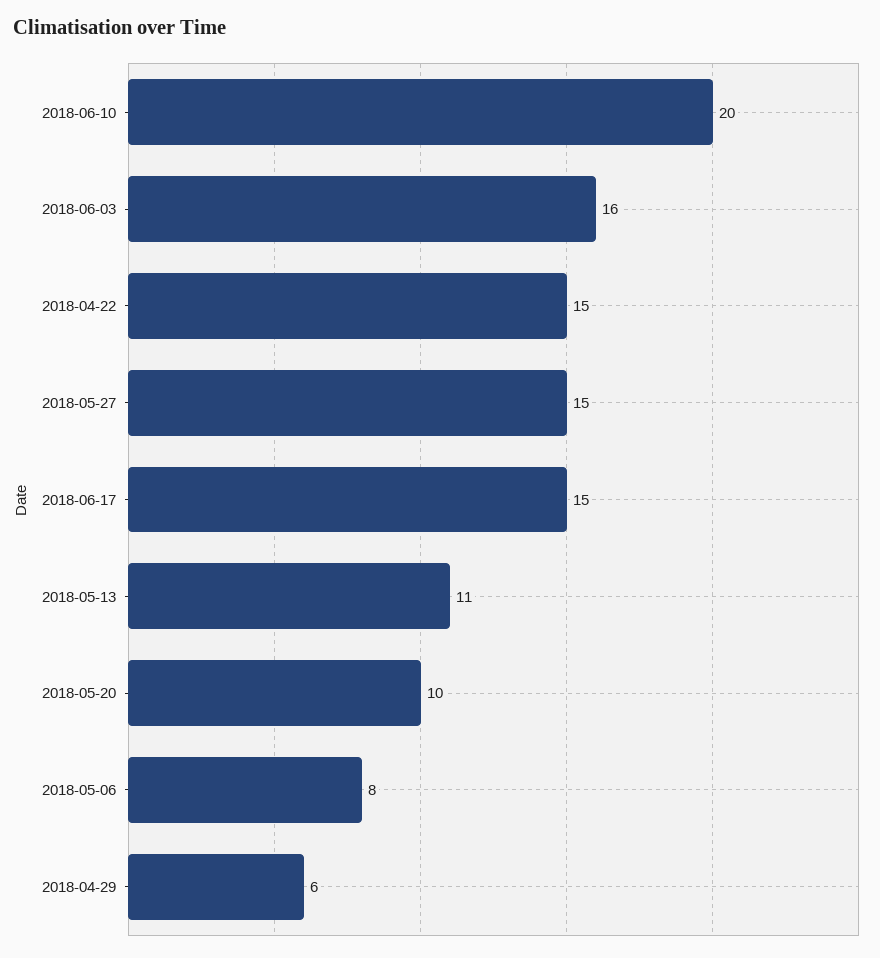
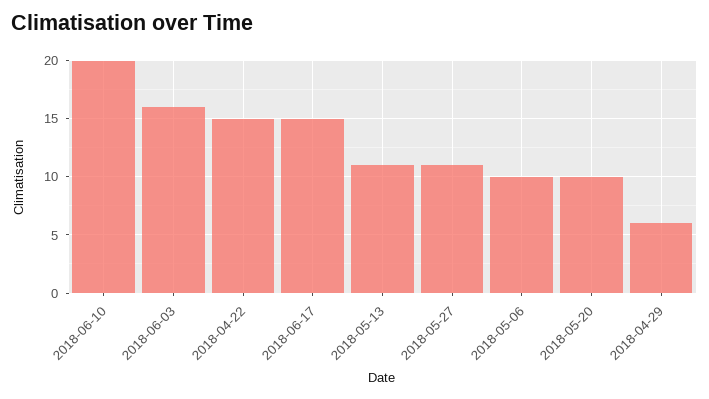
  {
    "2018-06-10": 20,
    "2018-06-03": 16,
    "2018-04-22": 15,
-   "2018-05-27": 15,
+   "2018-05-27": 11,
    "2018-06-17": 15,
    "2018-05-13": 11,
    "2018-05-20": 10,
-   "2018-05-06": 8,
+   "2018-05-06": 10,
    "2018-04-29": 6
  }

